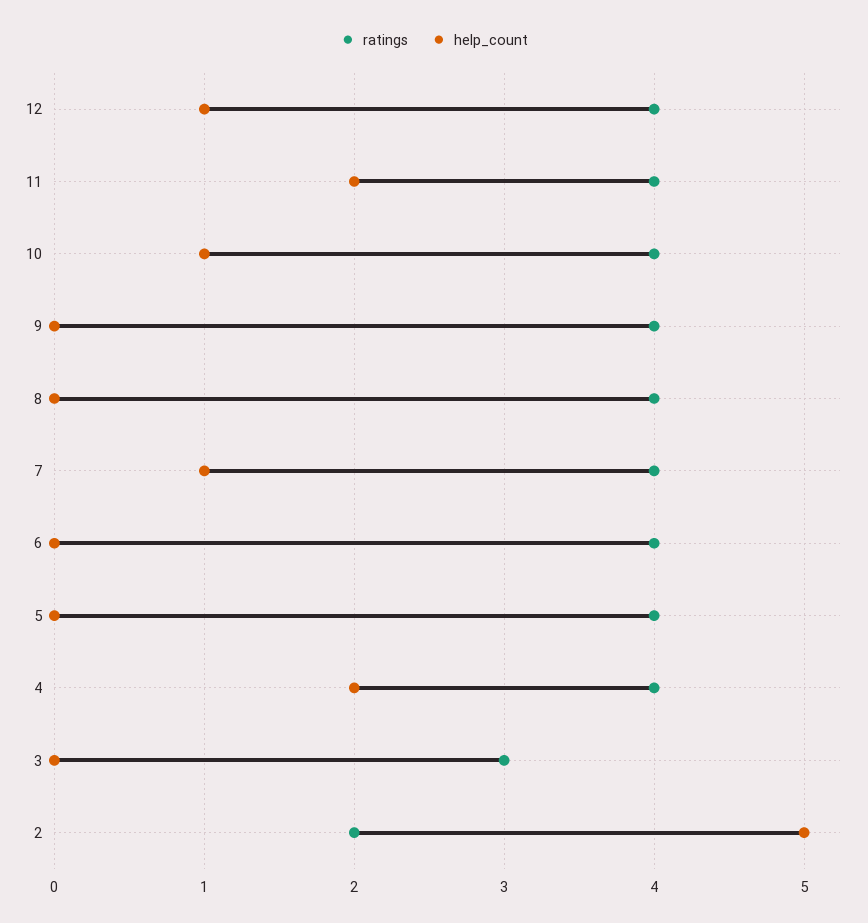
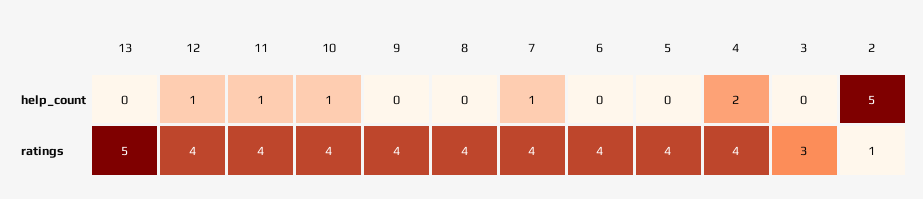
  {
    "ratings": {
      "12": 4,
      "11": 4,
      "10": 4,
      "9": 4,
      "8": 4,
      "7": 4,
      "6": 4,
      "5": 4,
      "4": 4,
      "3": 3,
-     "2": 2
+     "2": 1,
+     "13": 5
    },
    "help_count": {
      "12": 1,
-     "11": 2,
+     "11": 1,
      "10": 1,
      "9": 0,
      "8": 0,
      "7": 1,
      "6": 0,
      "5": 0,
      "4": 2,
      "3": 0,
-     "2": 5
+     "2": 5,
+     "13": 0
    }
  }

